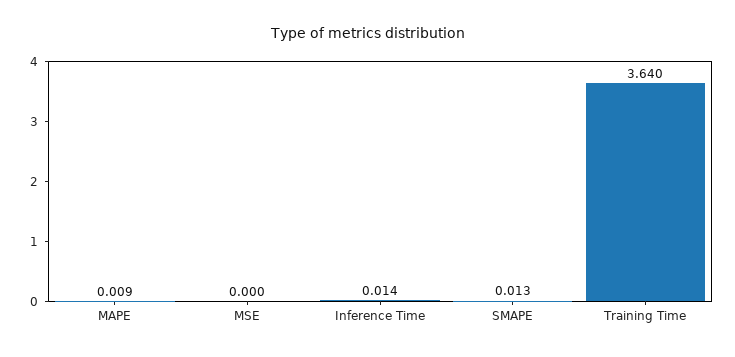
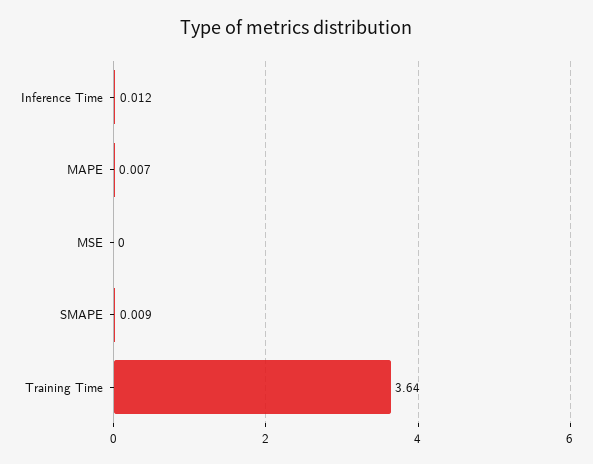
  {
-   "MAPE": 0.009,
+   "MAPE": 0.007,
    "MSE": 0,
-   "Inference Time": 0.014,
+   "Inference Time": 0.012,
-   "SMAPE": 0.013,
+   "SMAPE": 0.009,
    "Training Time": 3.64
  }

